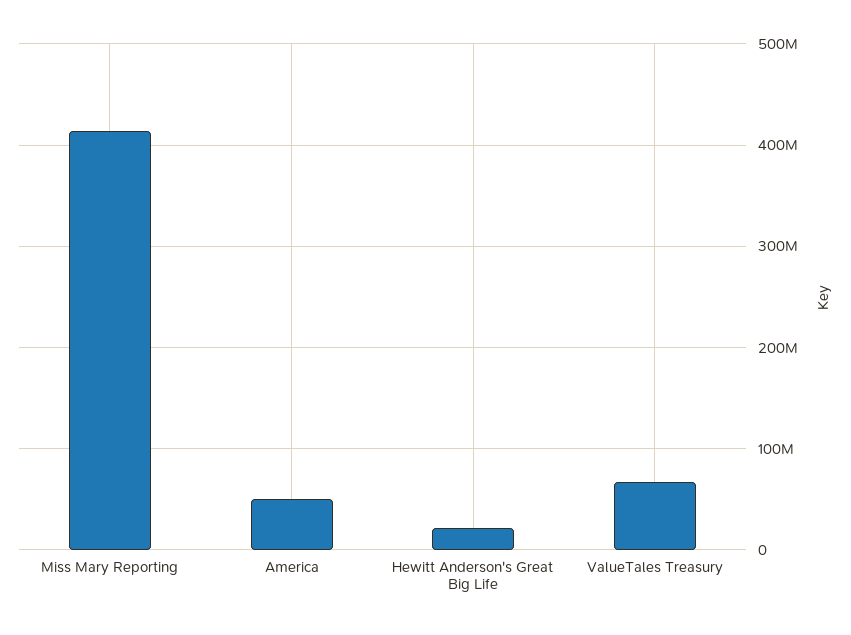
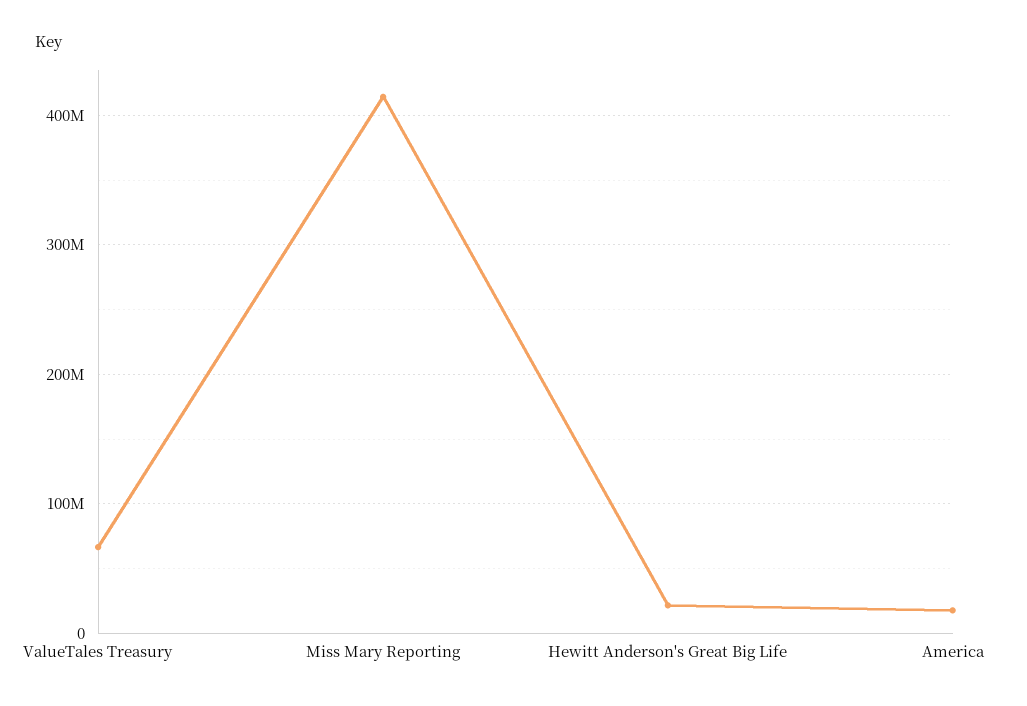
  {
    "Miss Mary Reporting": 410000000,
-   "America": 50000000,
+   "America": 20000000,
    "Hewitt Anderson's Great Big Life": 20000000,
    "ValueTales Treasury": 70000000
  }

